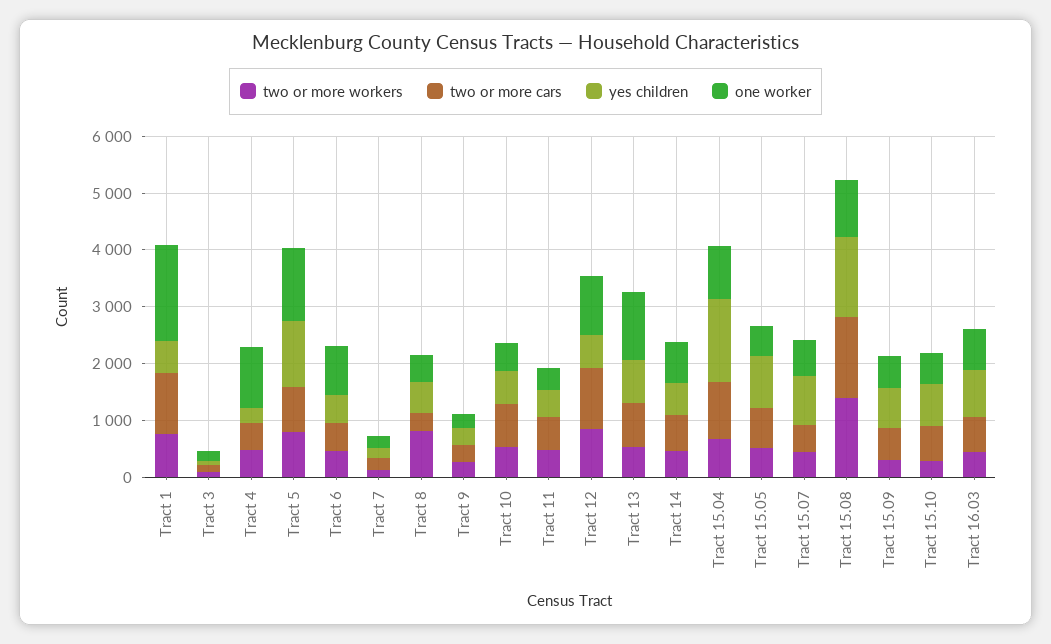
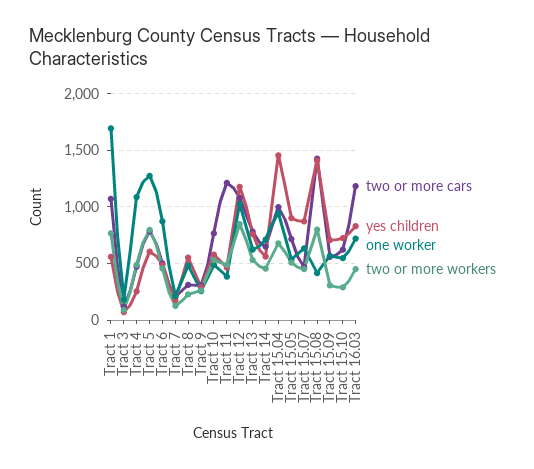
  {
    "two or more workers": {
      "Tract 1": 800,
      "Tract 3": 100,
      "Tract 4": 500,
      "Tract 5": 800,
      "Tract 6": 500,
      "Tract 7": 100,
-     "Tract 8": 800,
+     "Tract 8": 200,
      "Tract 9": 300,
      "Tract 10": 500,
      "Tract 11": 500,
      "Tract 12": 800,
      "Tract 13": 500,
      "Tract 14": 500,
      "Tract 15.04": 700,
      "Tract 15.05": 500,
      "Tract 15.07": 500,
-     "Tract 15.08": 1400,
+     "Tract 15.08": 800,
      "Tract 15.09": 300,
      "Tract 15.10": 300,
      "Tract 16.03": 500
    },
    "two or more cars": {
      "Tract 1": 1100,
      "Tract 3": 100,
      "Tract 4": 500,
      "Tract 5": 800,
      "Tract 6": 500,
      "Tract 7": 200,
      "Tract 8": 300,
      "Tract 9": 300,
      "Tract 10": 800,
-     "Tract 11": 600,
+     "Tract 11": 1200,
      "Tract 12": 1100,
      "Tract 13": 800,
      "Tract 14": 600,
      "Tract 15.04": 1000,
      "Tract 15.05": 700,
      "Tract 15.07": 500,
      "Tract 15.08": 1400,
      "Tract 15.09": 600,
      "Tract 15.10": 600,
-     "Tract 16.03": 600
+     "Tract 16.03": 1200
    },
    "yes children": {
      "Tract 1": 600,
      "Tract 3": 100,
      "Tract 4": 300,
-     "Tract 5": 1200,
+     "Tract 5": 600,
      "Tract 6": 500,
      "Tract 7": 200,
      "Tract 8": 600,
      "Tract 9": 300,
      "Tract 10": 600,
      "Tract 11": 500,
-     "Tract 12": 600,
+     "Tract 12": 1200,
      "Tract 13": 800,
      "Tract 14": 600,
      "Tract 15.04": 1500,
      "Tract 15.05": 900,
      "Tract 15.07": 900,
      "Tract 15.08": 1400,
      "Tract 15.09": 700,
      "Tract 15.10": 700,
      "Tract 16.03": 800
    },
    "one worker": {
      "Tract 1": 1700,
      "Tract 3": 200,
      "Tract 4": 1100,
      "Tract 5": 1300,
      "Tract 6": 900,
      "Tract 7": 200,
      "Tract 8": 500,
      "Tract 9": 300,
      "Tract 10": 500,
      "Tract 11": 400,
      "Tract 12": 1000,
-     "Tract 13": 1200,
+     "Tract 13": 600,
      "Tract 14": 700,
      "Tract 15.04": 900,
      "Tract 15.05": 500,
      "Tract 15.07": 600,
-     "Tract 15.08": 1000,
+     "Tract 15.08": 400,
      "Tract 15.09": 600,
      "Tract 15.10": 500,
      "Tract 16.03": 700
    }
  }

